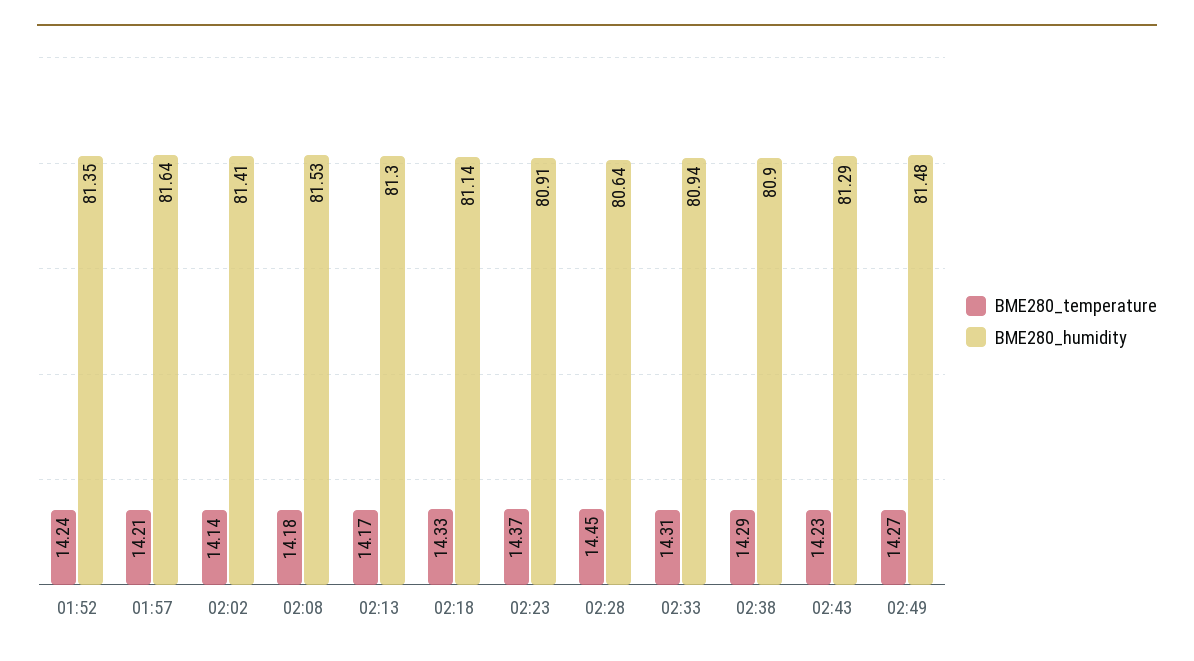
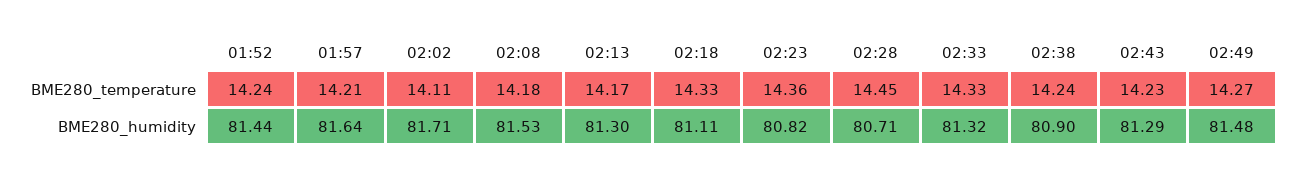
  {
    "BME280_temperature": {
      "01:52": 14.24,
      "01:57": 14.21,
-     "02:02": 14.14,
+     "02:02": 14.11,
      "02:08": 14.18,
      "02:13": 14.17,
      "02:18": 14.33,
-     "02:23": 14.37,
+     "02:23": 14.36,
      "02:28": 14.45,
-     "02:33": 14.31,
+     "02:33": 14.33,
-     "02:38": 14.29,
+     "02:38": 14.24,
      "02:43": 14.23,
      "02:49": 14.27
    },
    "BME280_humidity": {
-     "01:52": 81.35,
+     "01:52": 81.44,
      "01:57": 81.64,
-     "02:02": 81.41,
+     "02:02": 81.71,
      "02:08": 81.53,
      "02:13": 81.3,
-     "02:18": 81.14,
+     "02:18": 81.11,
-     "02:23": 80.91,
+     "02:23": 80.82,
-     "02:28": 80.64,
+     "02:28": 80.71,
-     "02:33": 80.94,
+     "02:33": 81.32,
      "02:38": 80.9,
      "02:43": 81.29,
      "02:49": 81.48
    }
  }

